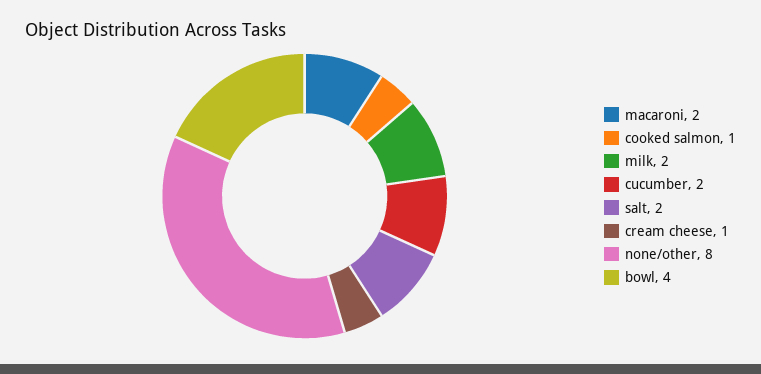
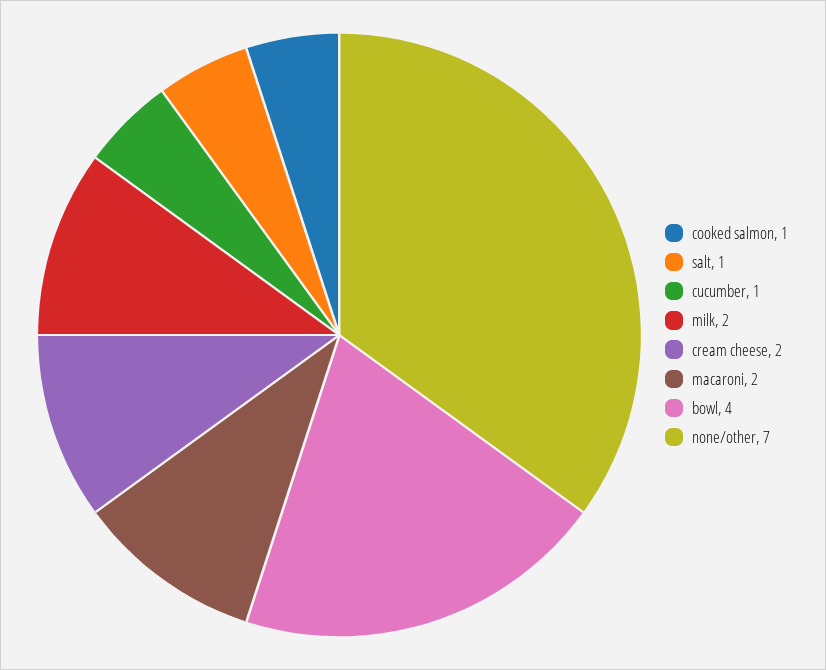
  {
    "macaroni": 2,
    "cooked salmon": 1,
    "milk": 2,
-   "cucumber": 2,
+   "cucumber": 1,
-   "salt": 2,
+   "salt": 1,
-   "cream cheese": 1,
+   "cream cheese": 2,
-   "none/other": 8,
+   "none/other": 7,
    "bowl": 4
  }

